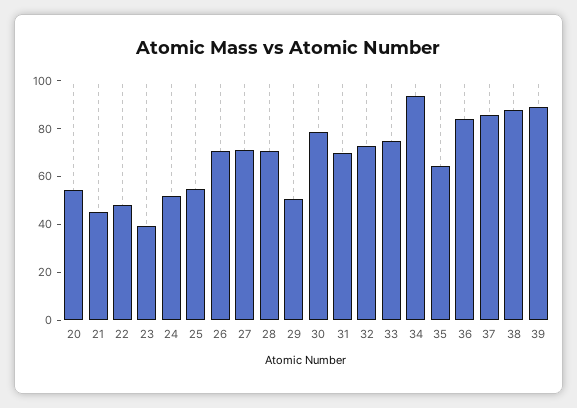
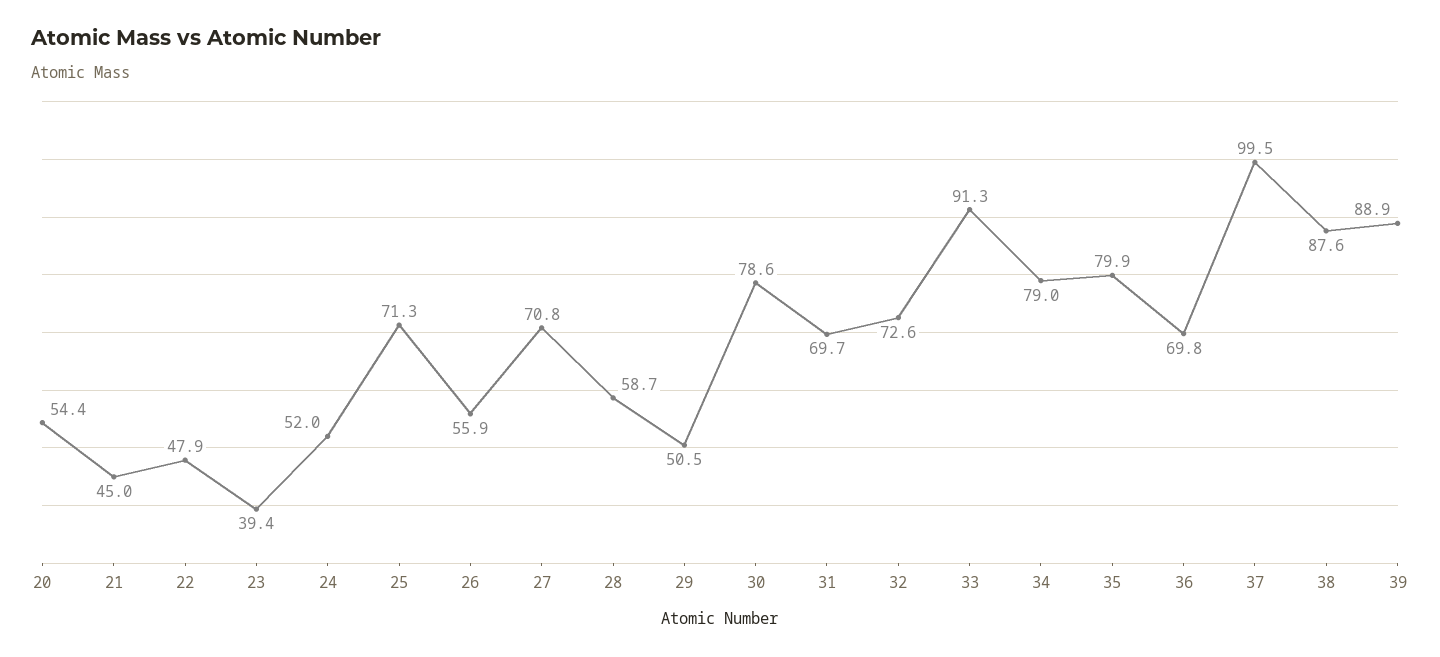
  {
    "20": 54.4,
    "21": 45,
    "22": 47.9,
    "23": 39.4,
    "24": 52,
-   "25": 55,
+   "25": 71.3,
-   "26": 70,
+   "26": 55.9,
    "27": 70.8,
-   "28": 70,
+   "28": 58.7,
    "29": 50.5,
    "30": 78.6,
    "31": 69.7,
    "32": 72.6,
-   "33": 75,
+   "33": 91.3,
-   "34": 95,
+   "34": 79,
-   "35": 65,
+   "35": 79.9,
-   "36": 85,
+   "36": 69.8,
-   "37": 85,
+   "37": 99.5,
    "38": 87.6,
    "39": 88.9
  }

